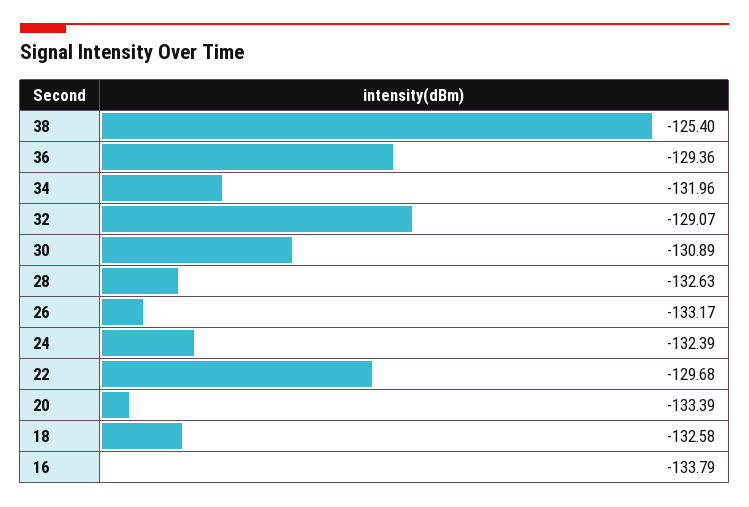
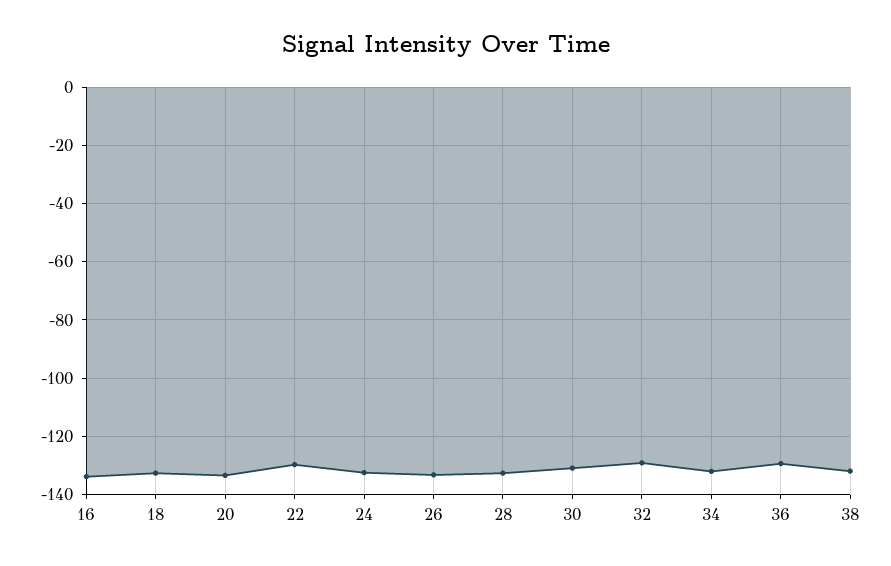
  {
-   "38": -125.4,
+   "38": -132.5,
    "36": -129.36,
    "34": -131.96,
    "32": -129.07,
    "30": -130.89,
    "28": -132.63,
    "26": -133.17,
    "24": -132.39,
    "22": -129.68,
    "20": -133.39,
    "18": -132.58,
    "16": -133.79
  }

